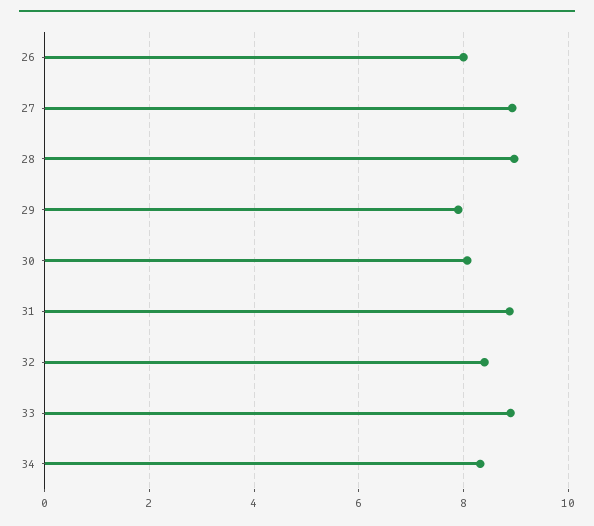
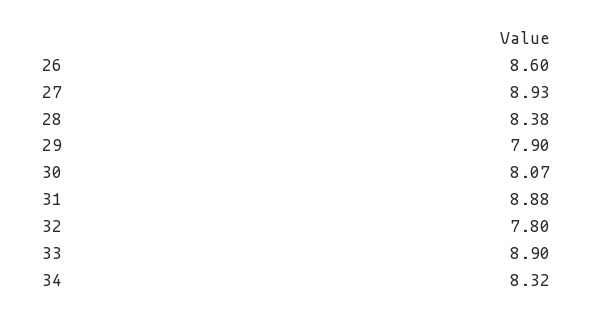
  {
-   "26": 8,
+   "26": 8.6,
    "27": 8.93,
-   "28": 9,
+   "28": 8.38,
    "29": 7.9,
    "30": 8.07,
    "31": 8.88,
-   "32": 8.4,
+   "32": 7.8,
    "33": 8.9,
    "34": 8.32
  }

